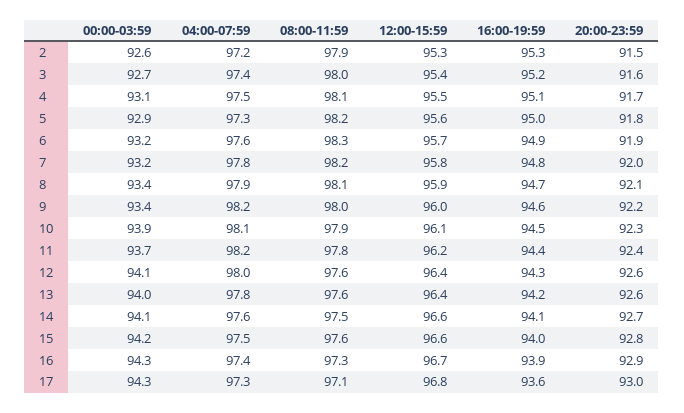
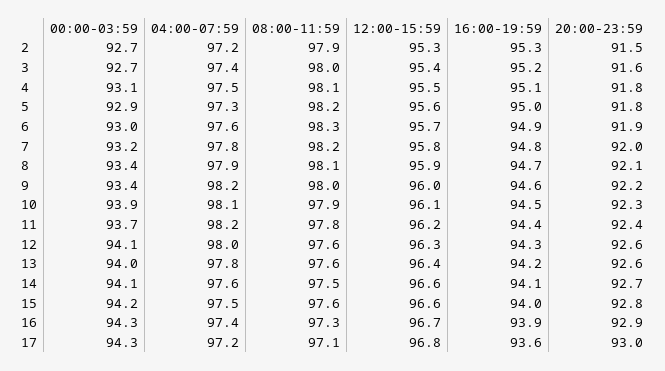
  {
    "00:00-03:59": {
-     "2": 92.6,
+     "2": 92.7,
      "3": 92.7,
      "4": 93.1,
      "5": 92.9,
-     "6": 93.2,
+     "6": 93,
      "7": 93.2,
      "8": 93.4,
      "9": 93.4,
      "10": 93.9,
      "11": 93.7,
      "12": 94.1,
      "13": 94,
      "14": 94.1,
      "15": 94.2,
      "16": 94.3,
      "17": 94.3
    },
    "04:00-07:59": {
      "2": 97.2,
      "3": 97.4,
      "4": 97.5,
      "5": 97.3,
      "6": 97.6,
      "7": 97.8,
      "8": 97.9,
      "9": 98.2,
      "10": 98.1,
      "11": 98.2,
      "12": 98,
      "13": 97.8,
      "14": 97.6,
      "15": 97.5,
      "16": 97.4,
-     "17": 97.3
+     "17": 97.2
    },
    "08:00-11:59": {
      "2": 97.9,
      "3": 98,
      "4": 98.1,
      "5": 98.2,
      "6": 98.3,
      "7": 98.2,
      "8": 98.1,
      "9": 98,
      "10": 97.9,
      "11": 97.8,
      "12": 97.6,
      "13": 97.6,
      "14": 97.5,
      "15": 97.6,
      "16": 97.3,
      "17": 97.1
    },
    "12:00-15:59": {
      "2": 95.3,
      "3": 95.4,
      "4": 95.5,
      "5": 95.6,
      "6": 95.7,
      "7": 95.8,
      "8": 95.9,
      "9": 96,
      "10": 96.1,
      "11": 96.2,
-     "12": 96.4,
+     "12": 96.3,
      "13": 96.4,
      "14": 96.6,
      "15": 96.6,
      "16": 96.7,
      "17": 96.8
    },
    "16:00-19:59": {
      "2": 95.3,
      "3": 95.2,
      "4": 95.1,
      "5": 95,
      "6": 94.9,
      "7": 94.8,
      "8": 94.7,
      "9": 94.6,
      "10": 94.5,
      "11": 94.4,
      "12": 94.3,
      "13": 94.2,
      "14": 94.1,
      "15": 94,
      "16": 93.9,
      "17": 93.6
    },
    "20:00-23:59": {
      "2": 91.5,
      "3": 91.6,
-     "4": 91.7,
+     "4": 91.8,
      "5": 91.8,
      "6": 91.9,
      "7": 92,
      "8": 92.1,
      "9": 92.2,
      "10": 92.3,
      "11": 92.4,
      "12": 92.6,
      "13": 92.6,
      "14": 92.7,
      "15": 92.8,
      "16": 92.9,
      "17": 93
    }
  }

